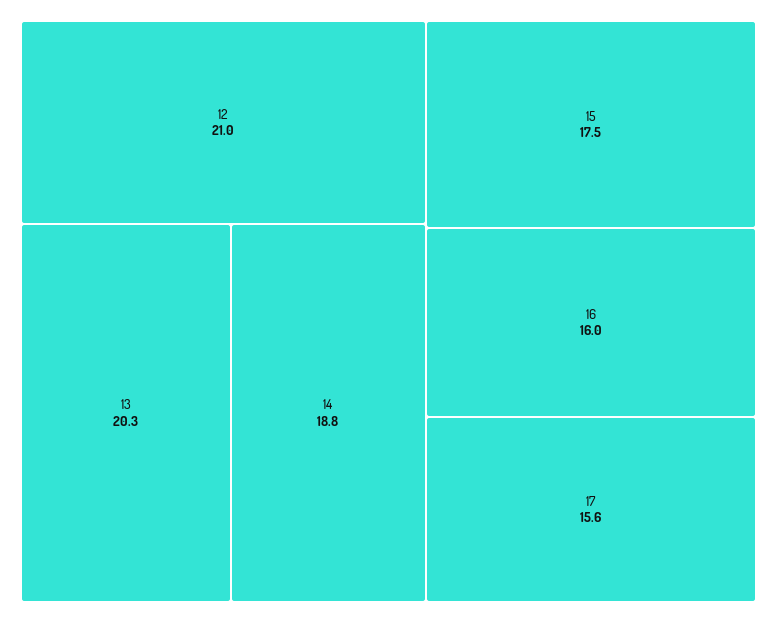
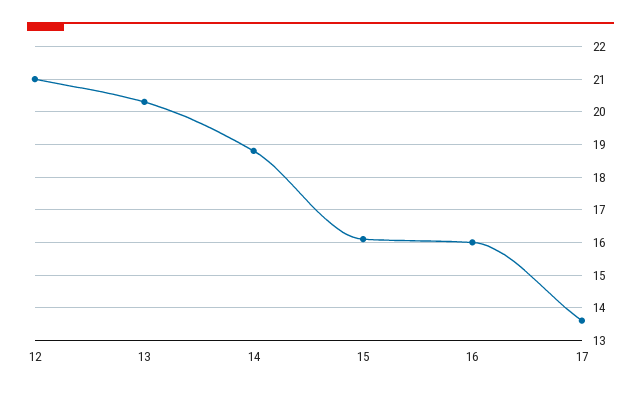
  {
    "12": 21,
    "13": 20.3,
    "14": 18.8,
-   "15": 17.5,
+   "15": 16,
    "16": 16,
-   "17": 15.6
+   "17": 13.5
  }

